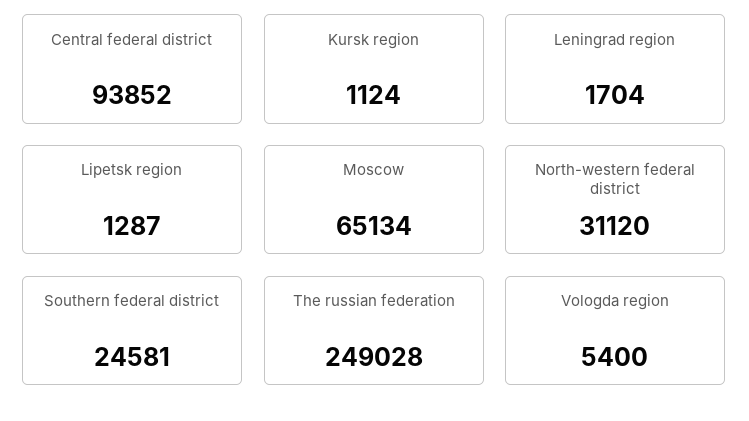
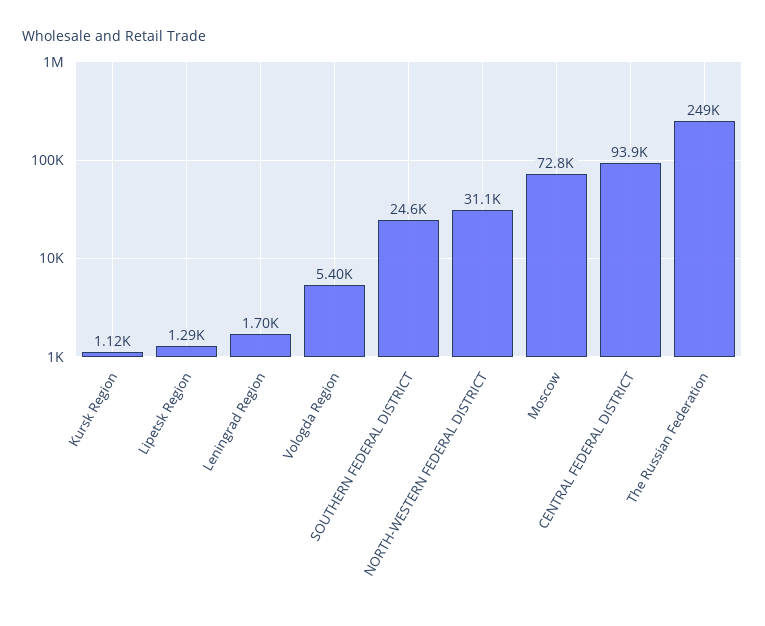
  {
    "Central federal district": 93852,
    "Kursk region": 1124,
    "Leningrad region": 1704,
    "Lipetsk region": 1287,
-   "Moscow": 65134,
+   "Moscow": 72800,
    "North-western federal district": 31120,
    "Southern federal district": 24581,
    "The russian federation": 249028,
    "Vologda region": 5400
  }

